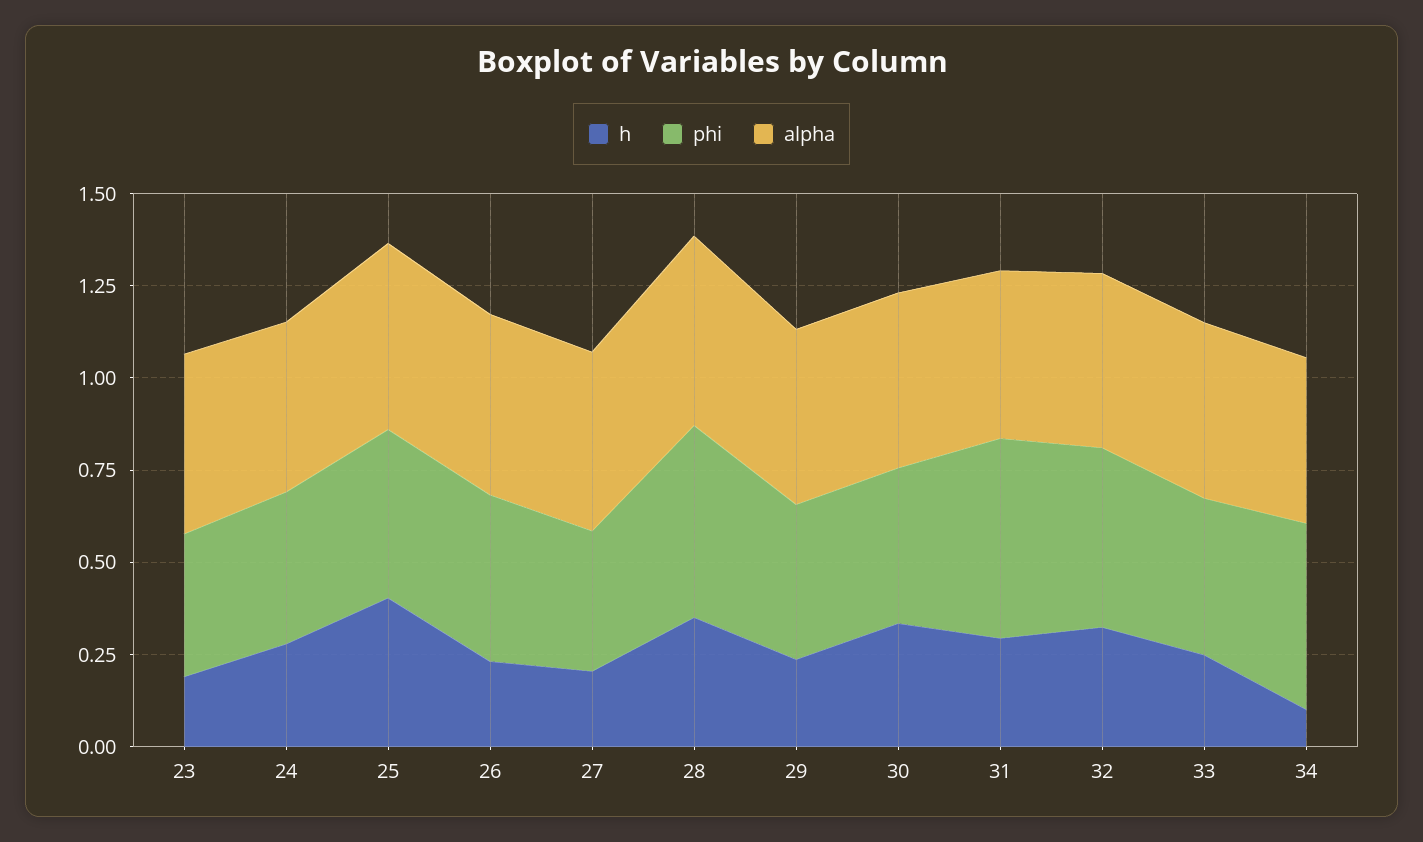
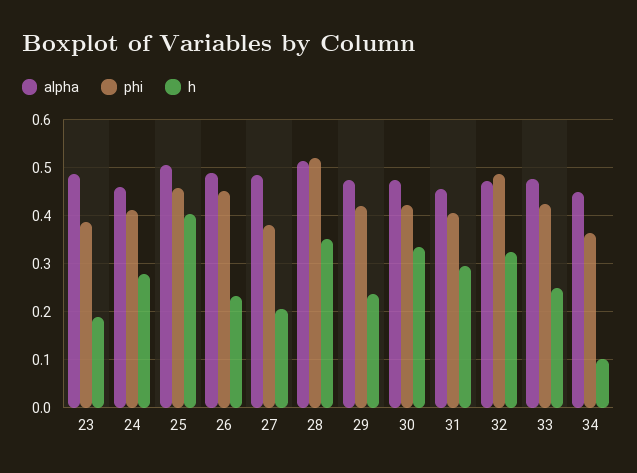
  {
    "h": {
      "23": 0.18,
      "24": 0.28,
      "25": 0.4,
      "26": 0.24,
      "27": 0.2,
      "28": 0.36,
      "29": 0.24,
      "30": 0.34,
      "31": 0.3,
      "32": 0.32,
      "33": 0.24,
      "34": 0.1
    },
    "phi": {
      "23": 0.38,
      "24": 0.42,
      "25": 0.46,
      "26": 0.46,
      "27": 0.38,
      "28": 0.52,
      "29": 0.42,
      "30": 0.42,
-     "31": 0.55,
+     "31": 0.4,
      "32": 0.48,
      "33": 0.42,
-     "34": 0.5
+     "34": 0.36
    },
    "alpha": {
      "23": 0.48,
      "24": 0.46,
      "25": 0.5,
      "26": 0.48,
      "27": 0.48,
      "28": 0.52,
      "29": 0.48,
      "30": 0.48,
      "31": 0.46,
      "32": 0.48,
      "33": 0.48,
      "34": 0.44
    }
  }

